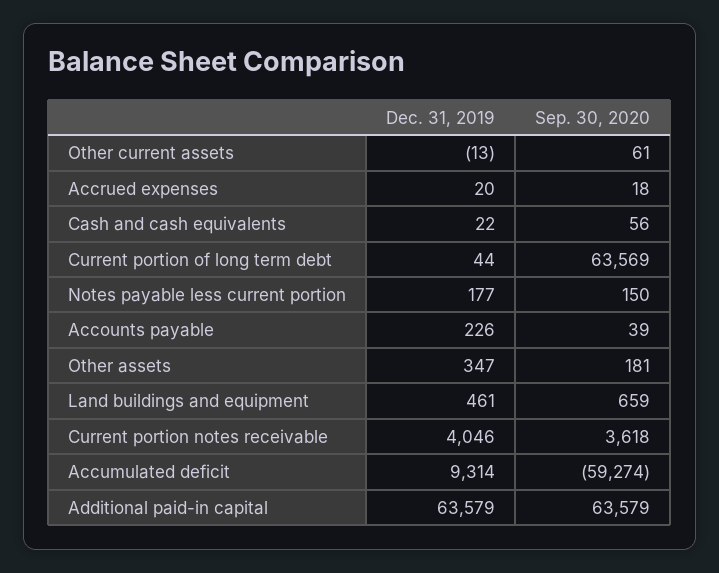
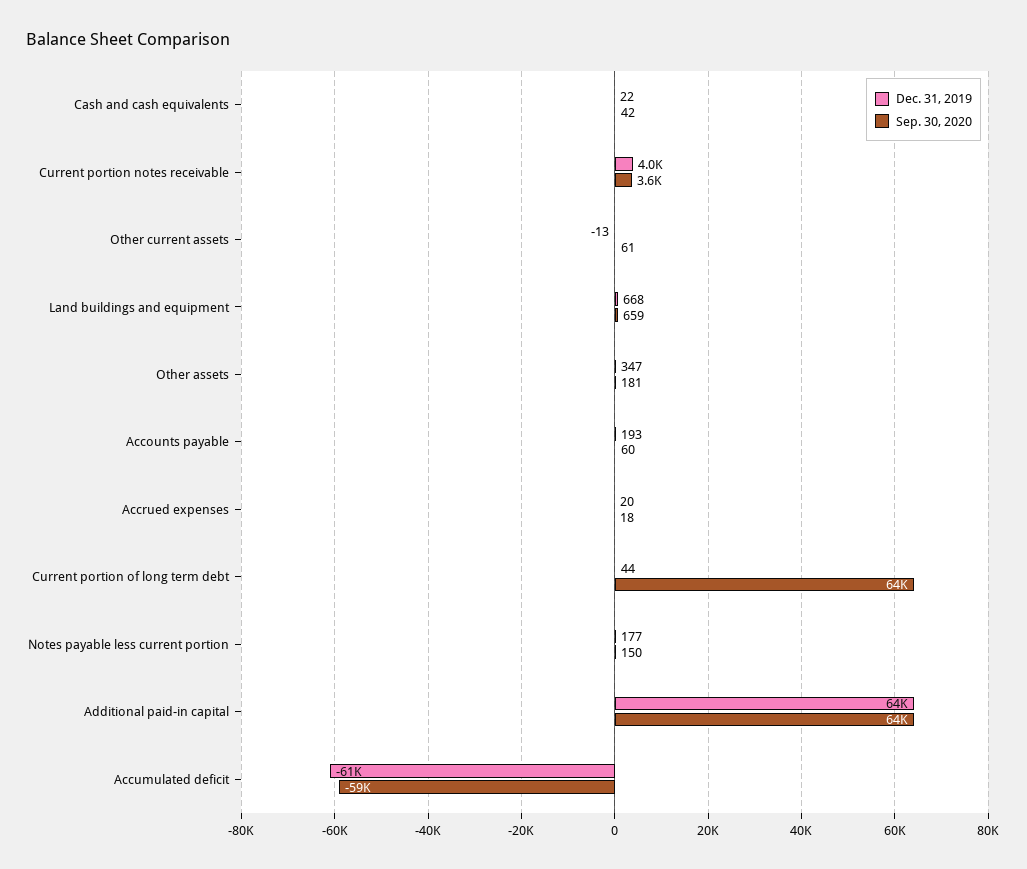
  {
    "Dec. 31, 2019": {
      "Other current assets": -13,
      "Accrued expenses": 20,
      "Cash and cash equivalents": 22,
      "Current portion of long term debt": 44,
      "Notes payable less current portion": 177,
-     "Accounts payable": 226,
+     "Accounts payable": 193,
      "Other assets": 347,
-     "Land buildings and equipment": 461,
+     "Land buildings and equipment": 668,
      "Current portion notes receivable": 4046,
-     "Accumulated deficit": 9314,
+     "Accumulated deficit": -61000,
      "Additional paid-in capital": 63579
    },
    "Sep. 30, 2020": {
      "Other current assets": 61,
      "Accrued expenses": 18,
-     "Cash and cash equivalents": 56,
+     "Cash and cash equivalents": 42,
      "Current portion of long term debt": 63569,
      "Notes payable less current portion": 150,
-     "Accounts payable": 39,
+     "Accounts payable": 60,
      "Other assets": 181,
      "Land buildings and equipment": 659,
      "Current portion notes receivable": 3618,
      "Accumulated deficit": -59274,
      "Additional paid-in capital": 63579
    }
  }

